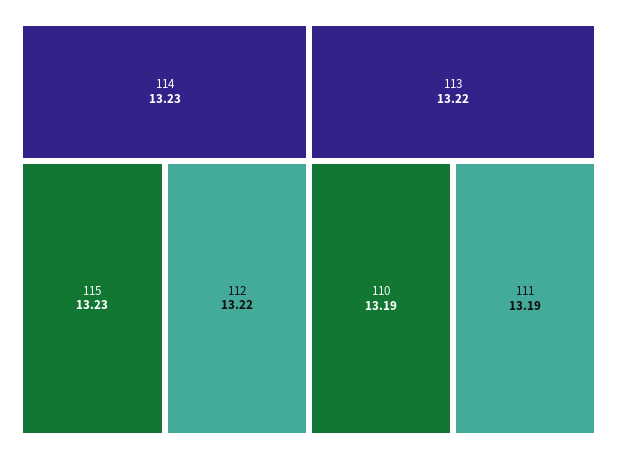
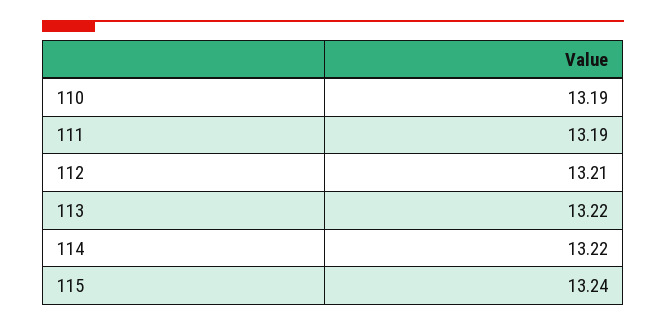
  {
-   "114": 13.23,
+   "114": 13.22,
-   "115": 13.23,
+   "115": 13.24,
-   "112": 13.22,
+   "112": 13.21,
    "113": 13.22,
    "110": 13.19,
    "111": 13.19
  }

